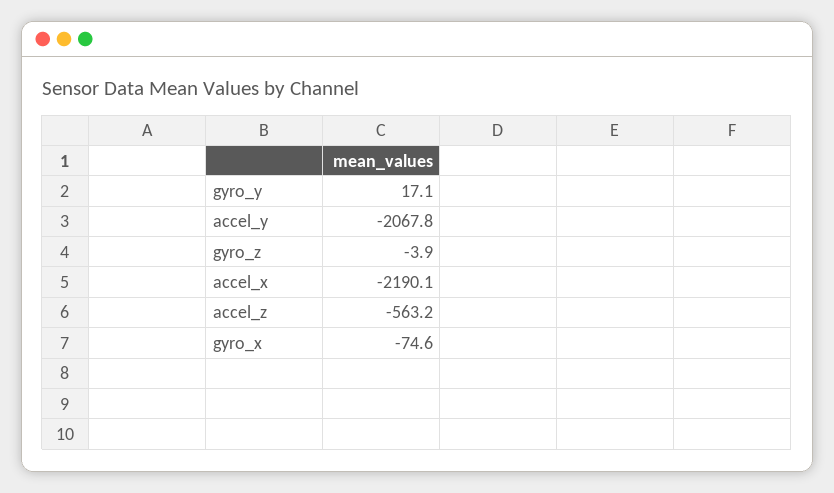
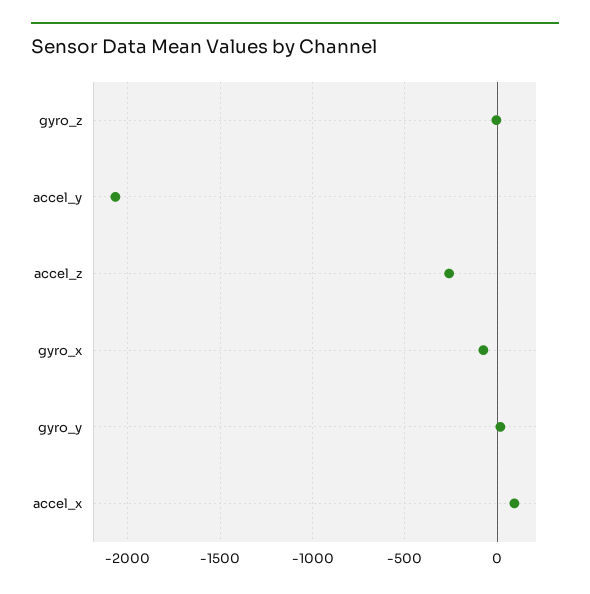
  {
    "gyro_y": 17.1,
    "accel_y": -2067.8,
    "gyro_z": -3.9,
-   "accel_x": -2190.1,
+   "accel_x": 100,
-   "accel_z": -563.2,
+   "accel_z": -250,
    "gyro_x": -74.6
  }

